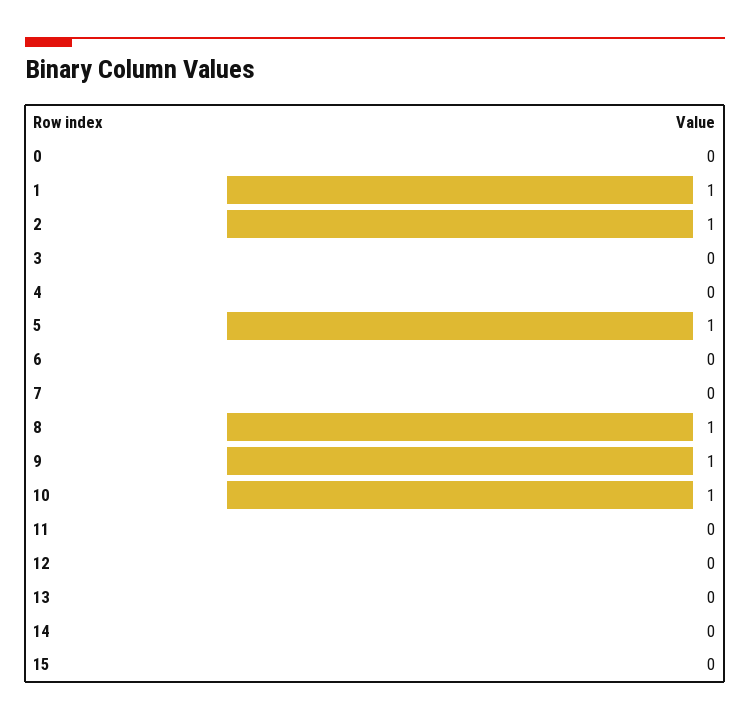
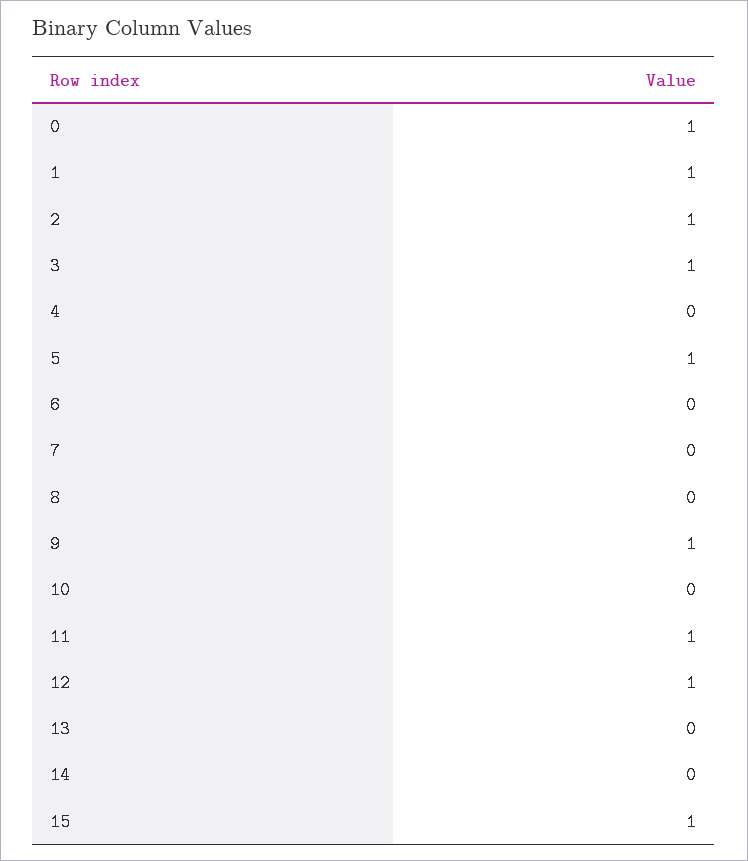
  {
-   "0": 0,
+   "0": 1,
    "1": 1,
    "2": 1,
-   "3": 0,
+   "3": 1,
    "4": 0,
    "5": 1,
    "6": 0,
    "7": 0,
-   "8": 1,
+   "8": 0,
    "9": 1,
-   "10": 1,
+   "10": 0,
-   "11": 0,
+   "11": 1,
-   "12": 0,
+   "12": 1,
    "13": 0,
    "14": 0,
-   "15": 0
+   "15": 1
  }

